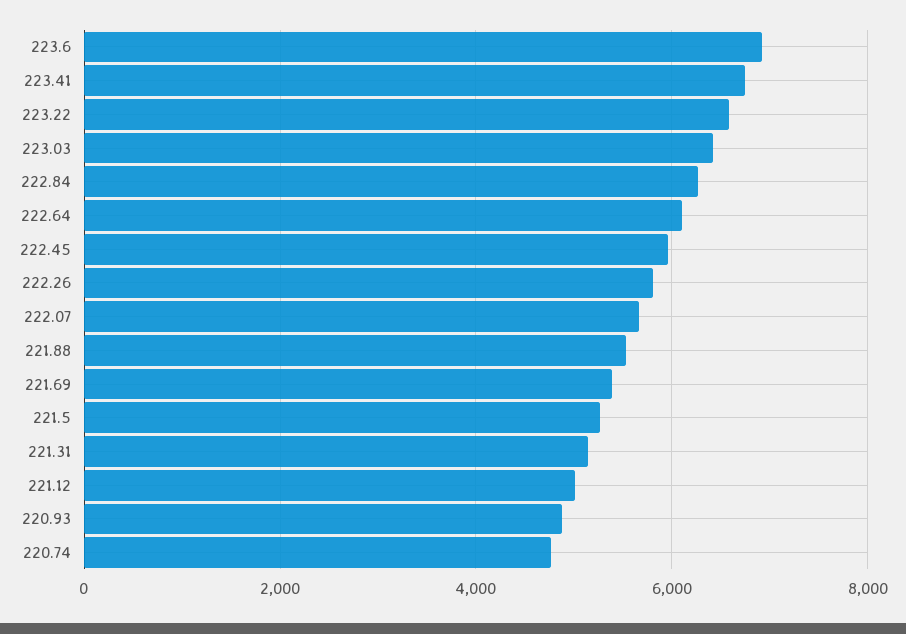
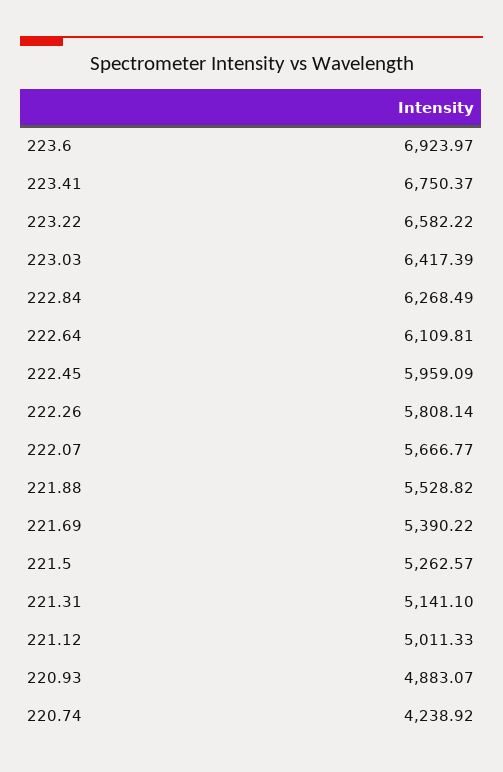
  {
    "223.6": 6923.97,
    "223.41": 6750.37,
    "223.22": 6582.22,
    "223.03": 6417.39,
    "222.84": 6268.49,
    "222.64": 6109.81,
    "222.45": 5959.09,
    "222.26": 5808.14,
    "222.07": 5666.77,
    "221.88": 5528.82,
    "221.69": 5390.22,
    "221.5": 5262.57,
    "221.31": 5141.1,
    "221.12": 5011.33,
    "220.93": 4883.07,
-   "220.74": 4800
+   "220.74": 4238.92
  }

